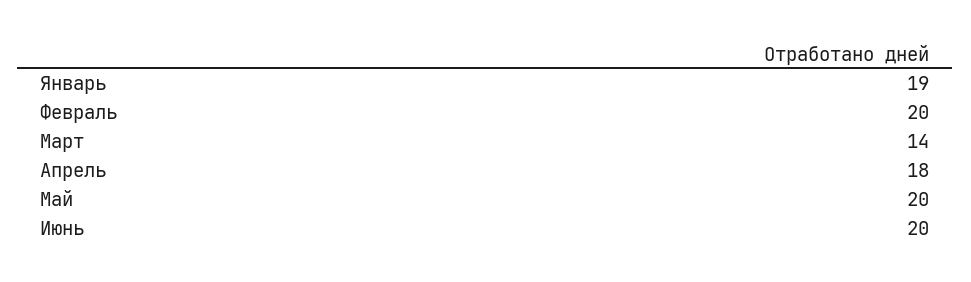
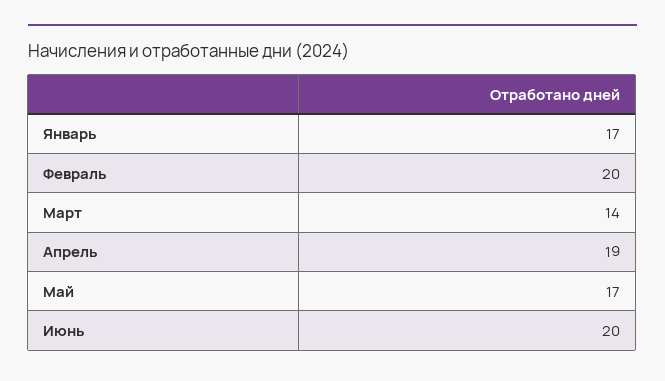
  {
-   "Январь": 19,
+   "Январь": 17,
    "Февраль": 20,
    "Март": 14,
-   "Апрель": 18,
+   "Апрель": 19,
-   "Май": 20,
+   "Май": 17,
    "Июнь": 20
  }

